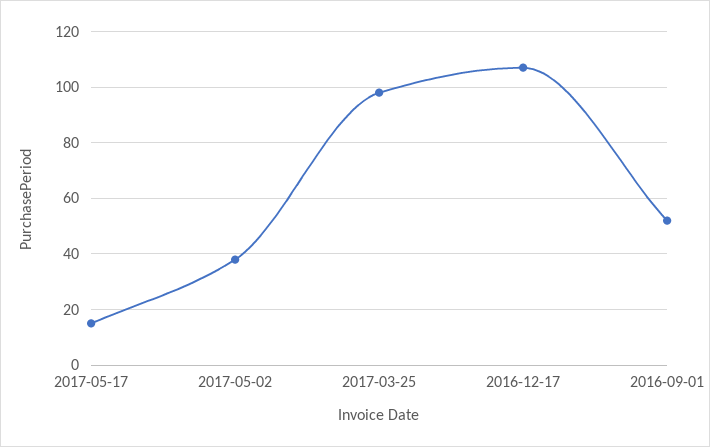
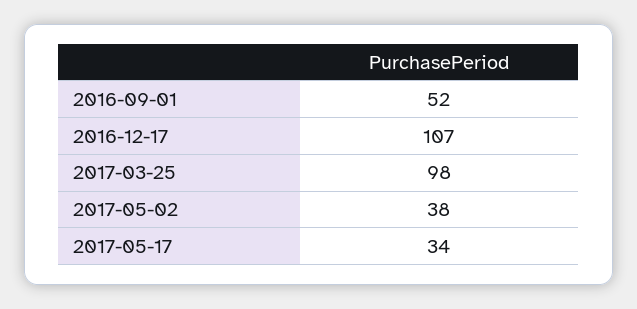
  {
-   "2017-05-17": 15,
+   "2017-05-17": 34,
    "2017-05-02": 38,
    "2017-03-25": 98,
    "2016-12-17": 107,
    "2016-09-01": 52
  }

